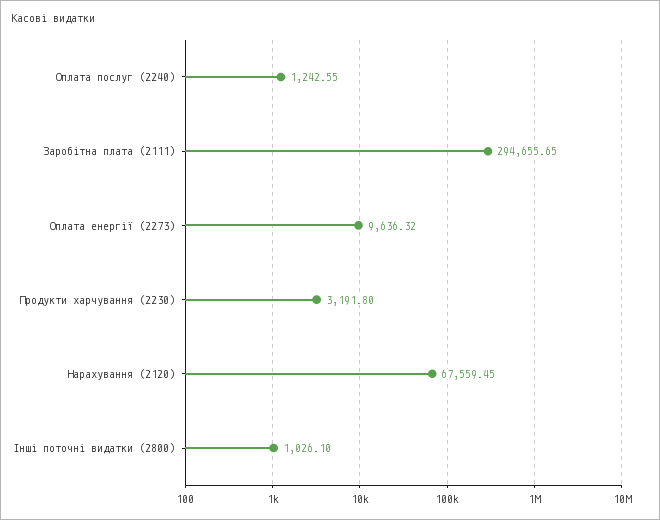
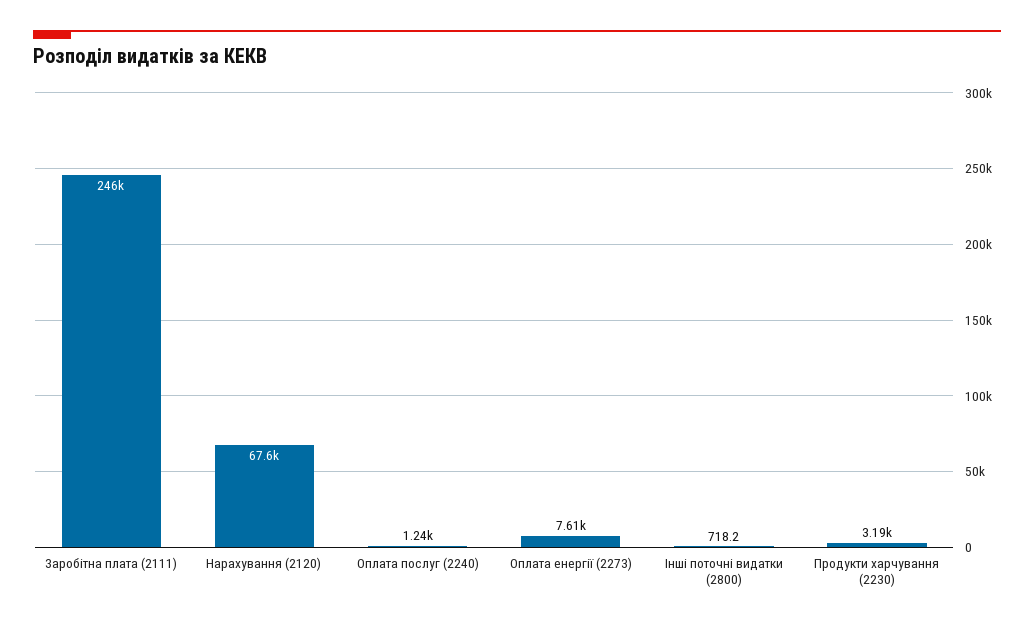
  {
    "Оплата послуг (2240)": 1242.55,
-   "Заробітна плата (2111)": 294655.65,
+   "Заробітна плата (2111)": 246000,
-   "Оплата енергії (2273)": 9636.32,
+   "Оплата енергії (2273)": 7610,
    "Продукти харчування (2230)": 3191.8,
    "Нарахування (2120)": 67559.45,
-   "Інші поточні видатки (2800)": 1026.1
+   "Інші поточні видатки (2800)": 718.2
  }

